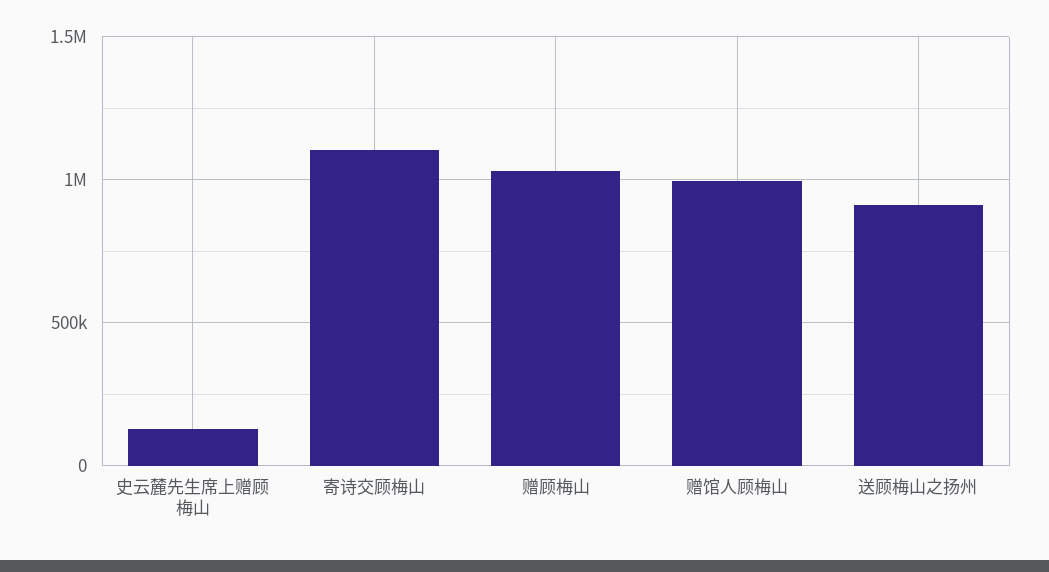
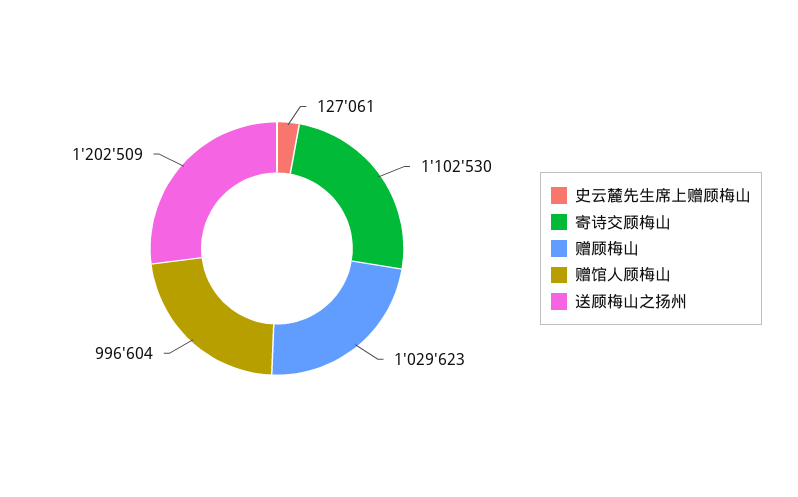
  {
    "史云麓先生席上赠顾梅山": 127061,
    "寄诗交顾梅山": 1102530,
    "赠顾梅山": 1029623,
    "赠馆人顾梅山": 996604,
-   "送顾梅山之扬州": 900000
+   "送顾梅山之扬州": 1202509
  }

